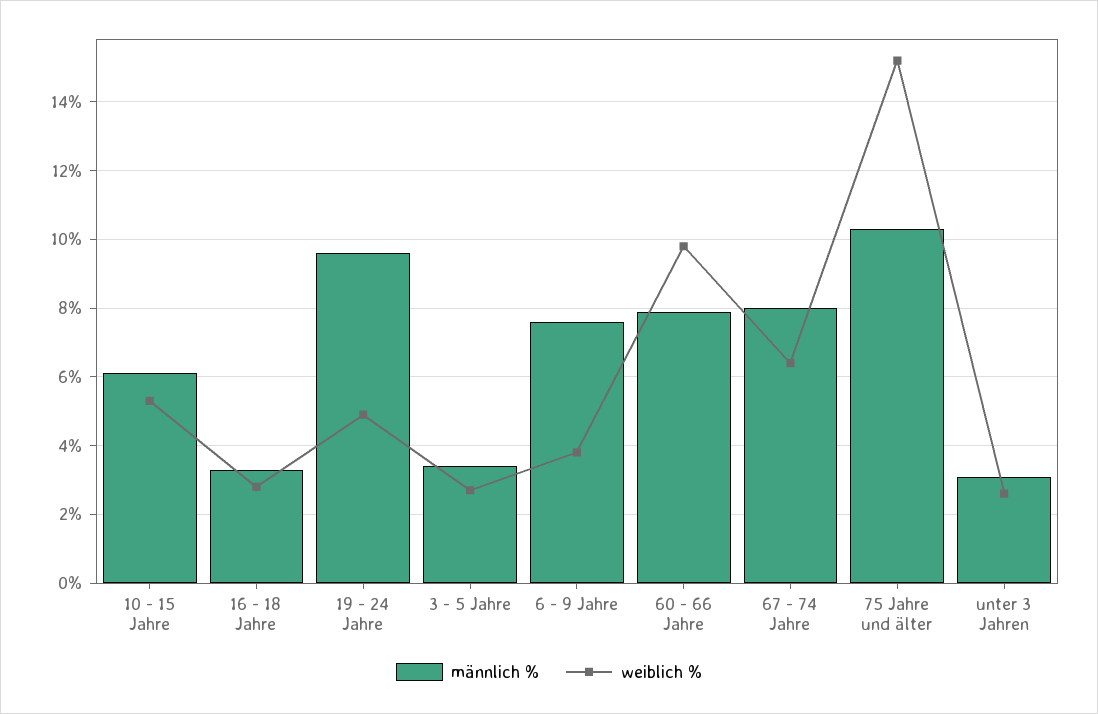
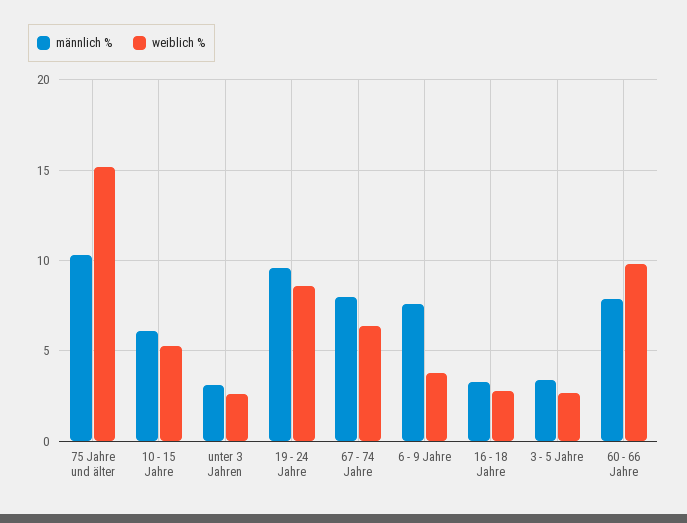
  {
    "männlich %": {
      "10 - 15 Jahre": 6,
      "16 - 18 Jahre": 3.5,
      "19 - 24 Jahre": 9.5,
      "3 - 5 Jahre": 3.5,
      "6 - 9 Jahre": 7.5,
      "60 - 66 Jahre": 8,
      "67 - 74 Jahre": 8,
      "75 Jahre und älter": 10.5,
      "unter 3 Jahren": 3
    },
    "weiblich %": {
      "10 - 15 Jahre": 5.5,
      "16 - 18 Jahre": 3,
-     "19 - 24 Jahre": 5,
+     "19 - 24 Jahre": 8.5,
      "3 - 5 Jahre": 2.5,
      "6 - 9 Jahre": 4,
      "60 - 66 Jahre": 10,
      "67 - 74 Jahre": 6.5,
      "75 Jahre und älter": 15,
      "unter 3 Jahren": 2.5
    }
  }

